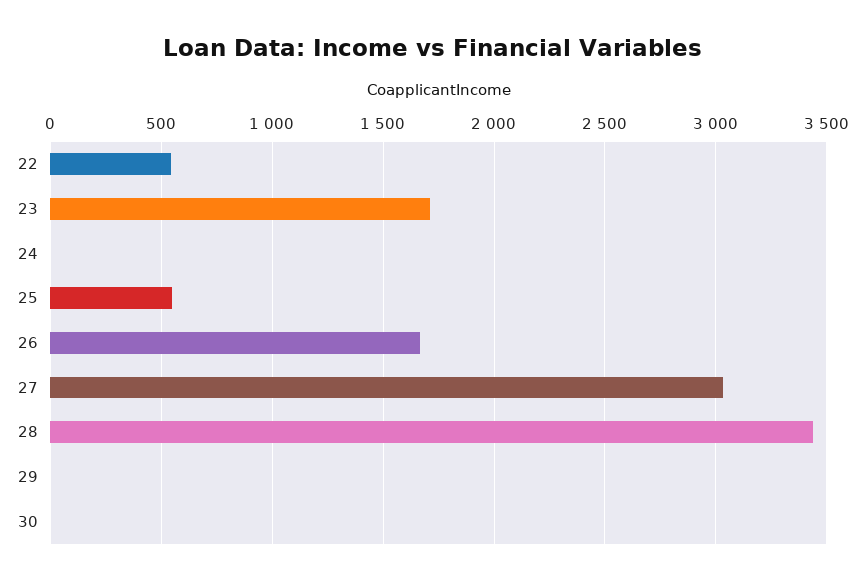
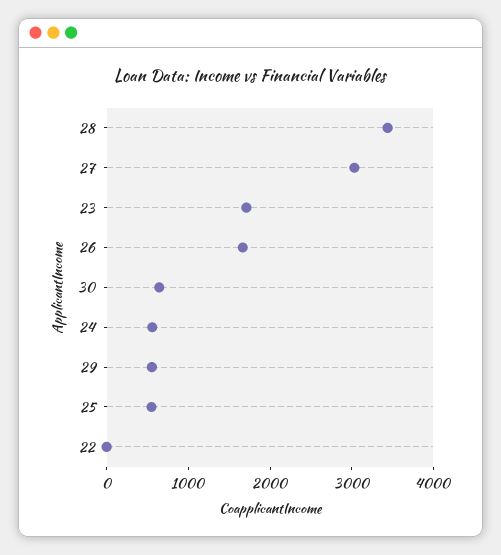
  {
-   "22": 550,
+   "22": 0,
    "23": 1700,
-   "24": 0,
+   "24": 600,
    "25": 550,
    "26": 1650,
    "27": 3050,
    "28": 3450,
-   "29": 0,
+   "29": 600,
-   "30": 0
+   "30": 600
  }

